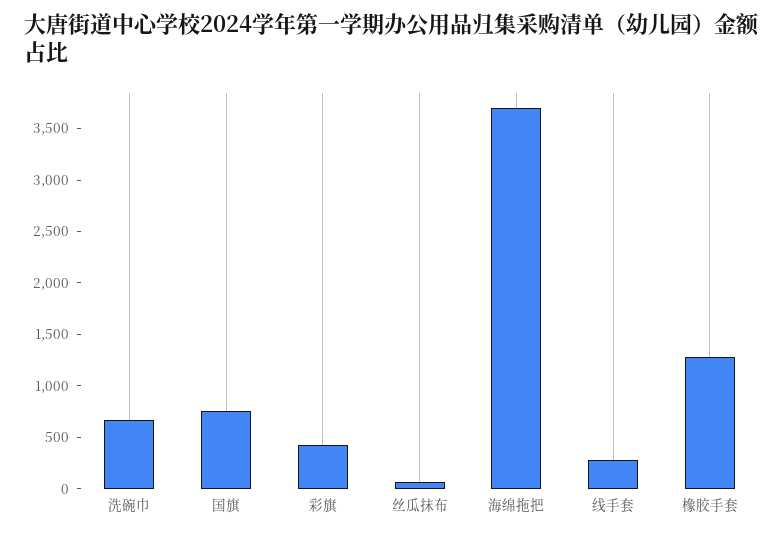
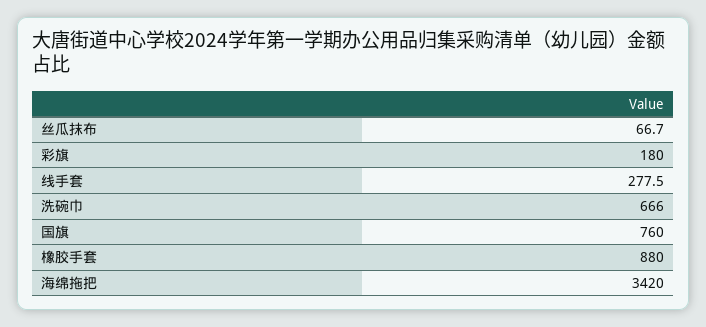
  {
    "洗碗巾": 666,
    "国旗": 760,
-   "彩旗": 400,
+   "彩旗": 180,
    "丝瓜抹布": 66.7,
-   "海绵拖把": 3700,
+   "海绵拖把": 3420,
    "线手套": 277.5,
-   "橡胶手套": 1300
+   "橡胶手套": 880
  }

